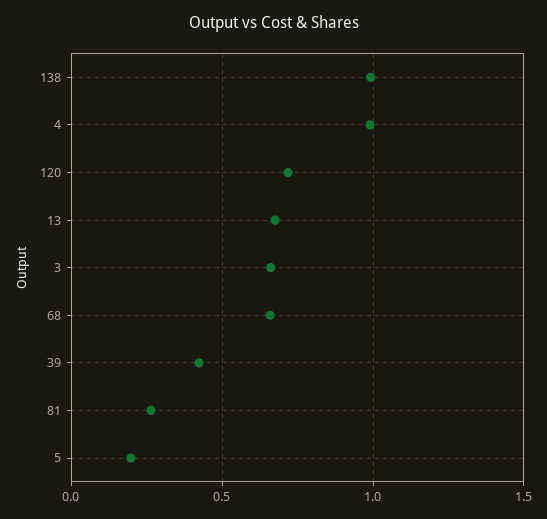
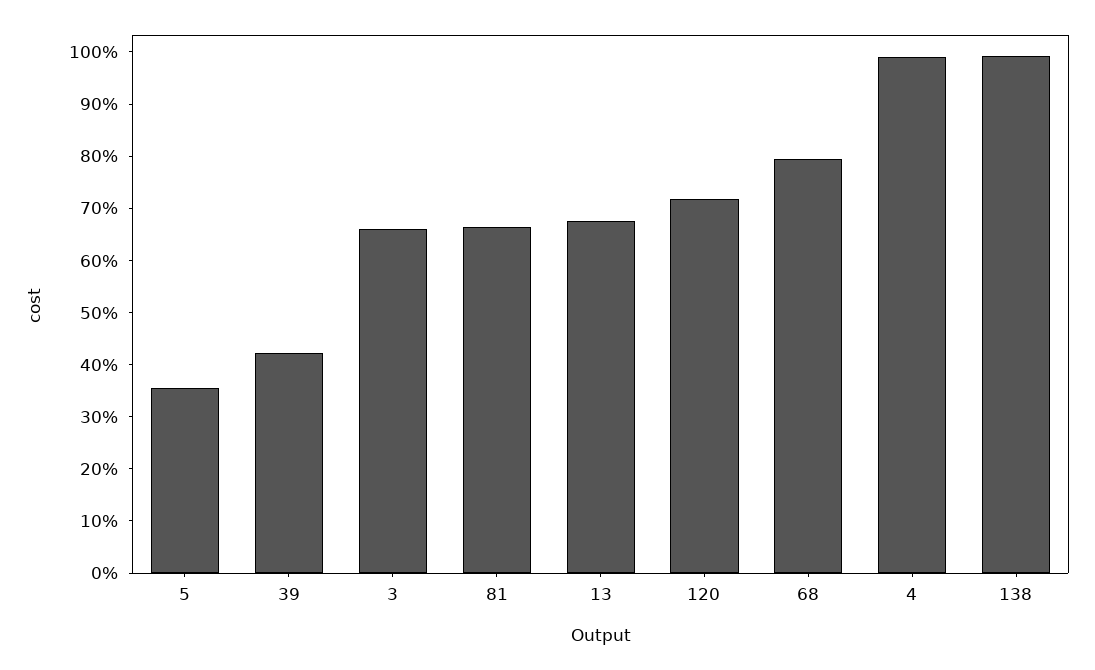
  {
    "138": 1,
    "4": 1,
    "120": 0.72,
    "13": 0.68,
    "3": 0.66,
-   "68": 0.65,
+   "68": 0.8,
    "39": 0.42,
-   "81": 0.25,
+   "81": 0.66,
-   "5": 0.2
+   "5": 0.36
  }

